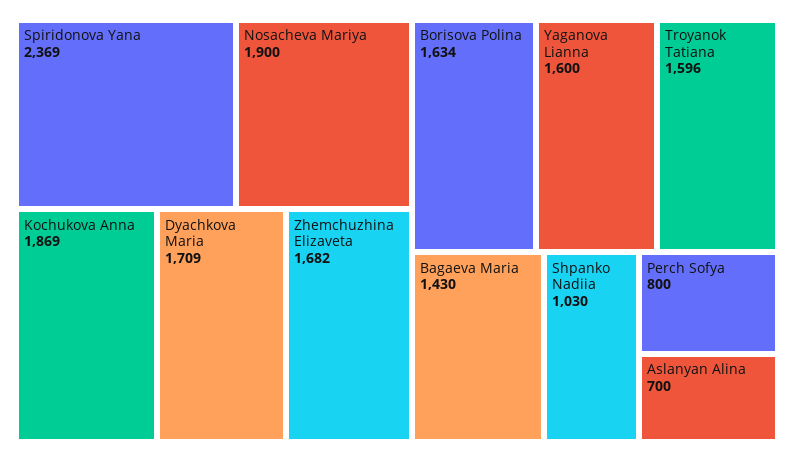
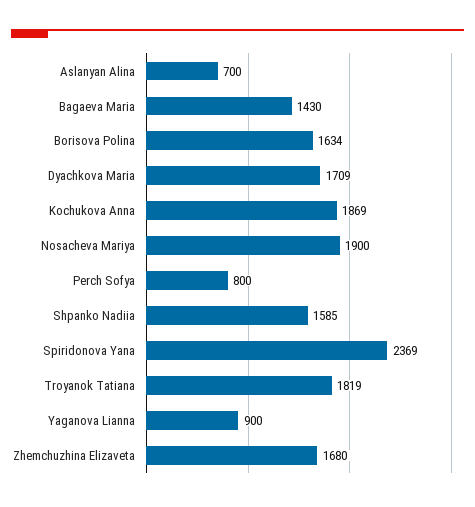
  {
    "Spiridonova Yana": 2369,
    "Nosacheva Mariya": 1900,
    "Kochukova Anna": 1869,
    "Dyachkova Maria": 1709,
-   "Zhemchuzhina Elizaveta": 1682,
+   "Zhemchuzhina Elizaveta": 1680,
    "Borisova Polina": 1634,
-   "Yaganova Lianna": 1600,
+   "Yaganova Lianna": 900,
-   "Troyanok Tatiana": 1596,
+   "Troyanok Tatiana": 1819,
    "Bagaeva Maria": 1430,
-   "Shpanko Nadiia": 1030,
+   "Shpanko Nadiia": 1585,
    "Perch Sofya": 800,
    "Aslanyan Alina": 700
  }

